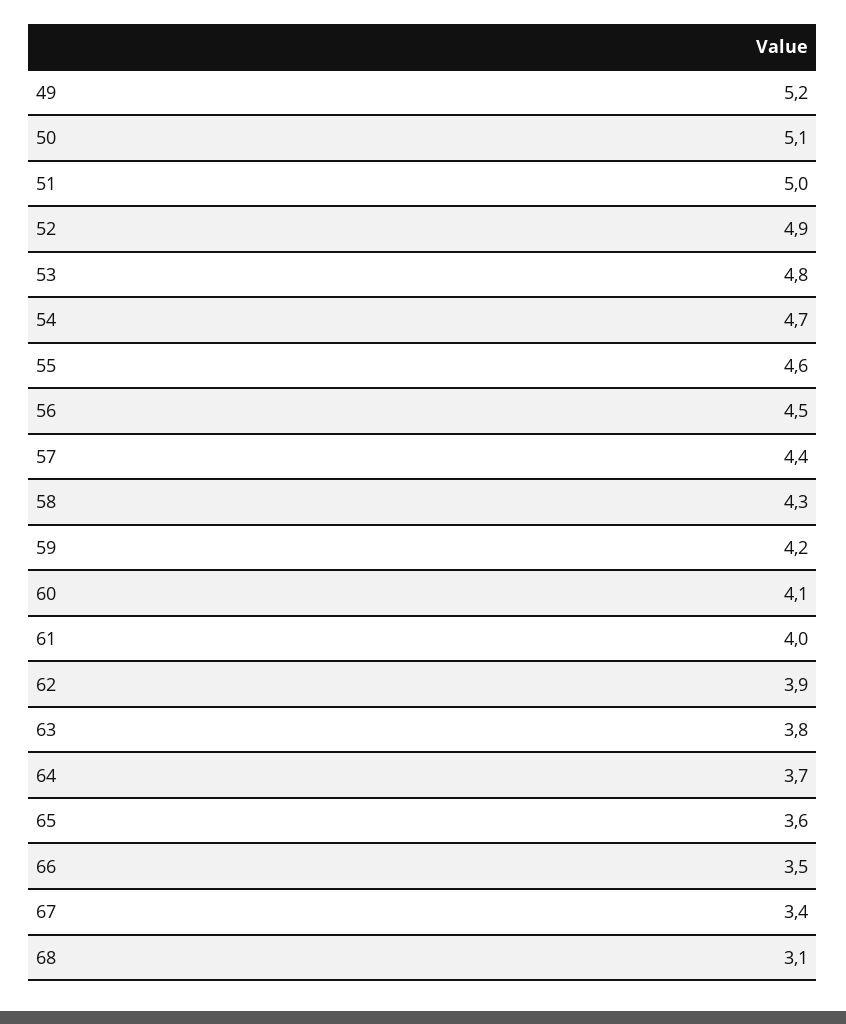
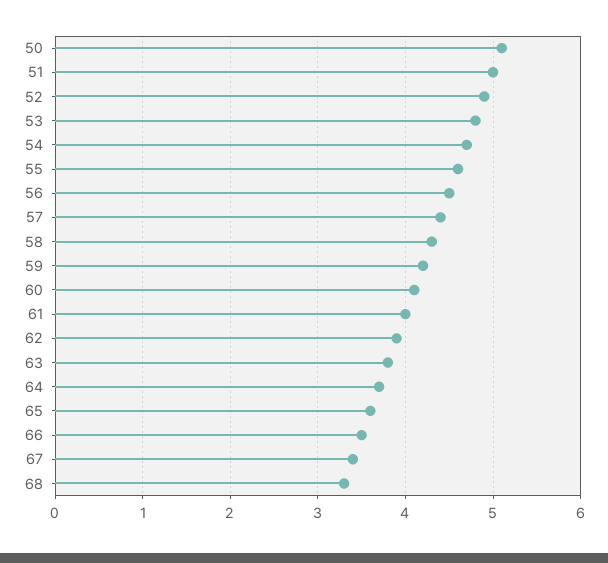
  {
-   "49": 5.2,
    "50": 5.1,
    "51": 5,
    "52": 4.9,
    "53": 4.8,
    "54": 4.7,
    "55": 4.6,
    "56": 4.5,
    "57": 4.4,
    "58": 4.3,
    "59": 4.2,
    "60": 4.1,
    "61": 4,
    "62": 3.9,
    "63": 3.8,
    "64": 3.7,
    "65": 3.6,
    "66": 3.5,
    "67": 3.4,
-   "68": 3.1
+   "68": 3.3
  }

